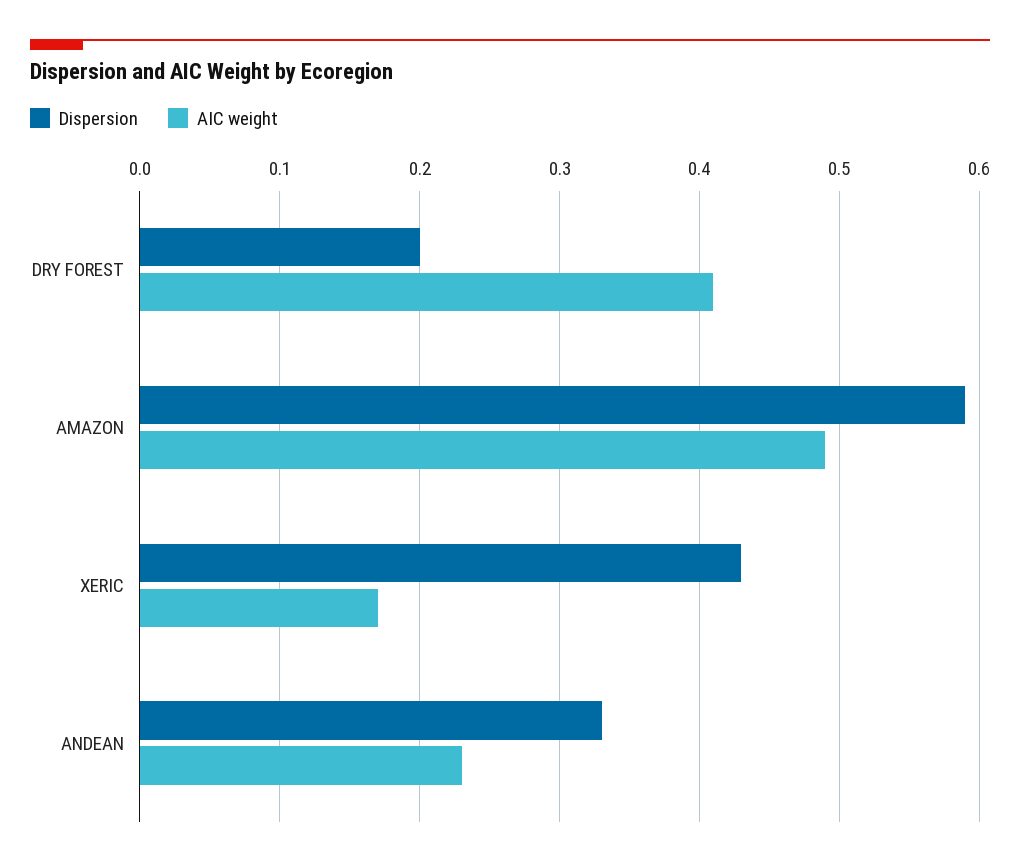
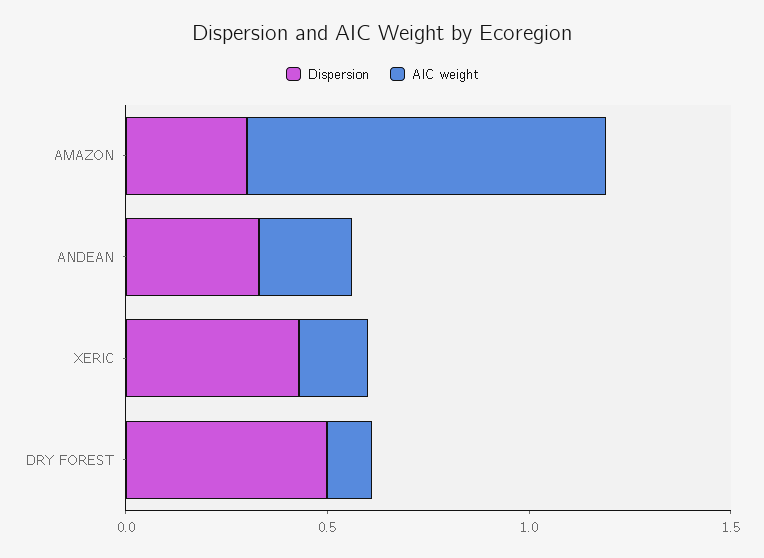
  {
    "Dispersion": {
-     "DRY FOREST": 0.2,
+     "DRY FOREST": 0.5,
-     "AMAZON": 0.59,
+     "AMAZON": 0.3,
      "XERIC": 0.43,
      "ANDEAN": 0.33
    },
    "AIC weight": {
-     "DRY FOREST": 0.41,
+     "DRY FOREST": 0.1,
-     "AMAZON": 0.49,
+     "AMAZON": 0.9,
      "XERIC": 0.17,
      "ANDEAN": 0.23
    }
  }

